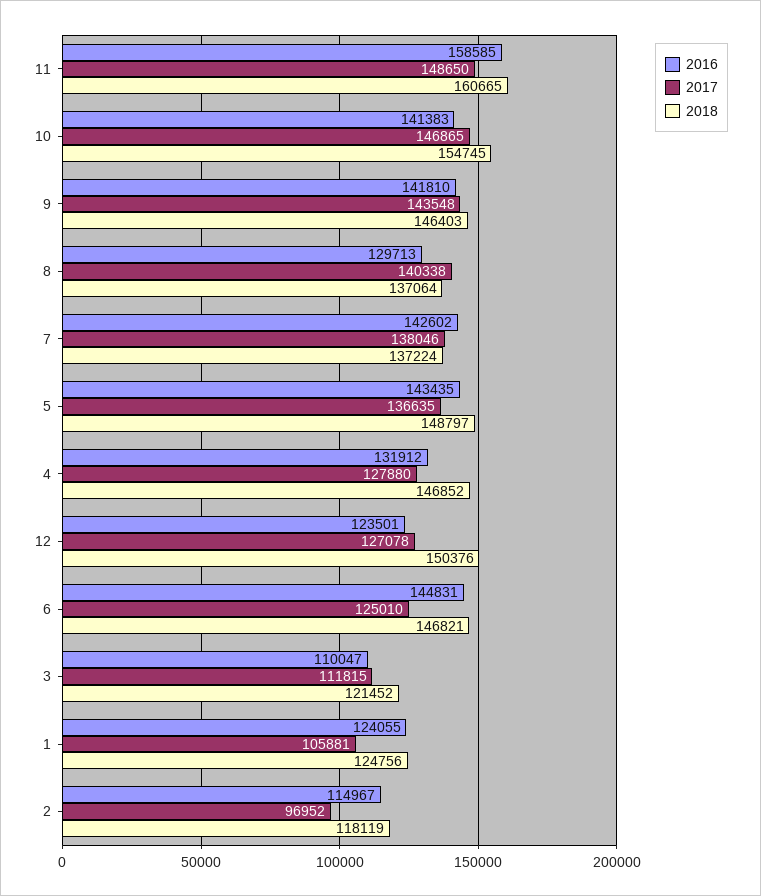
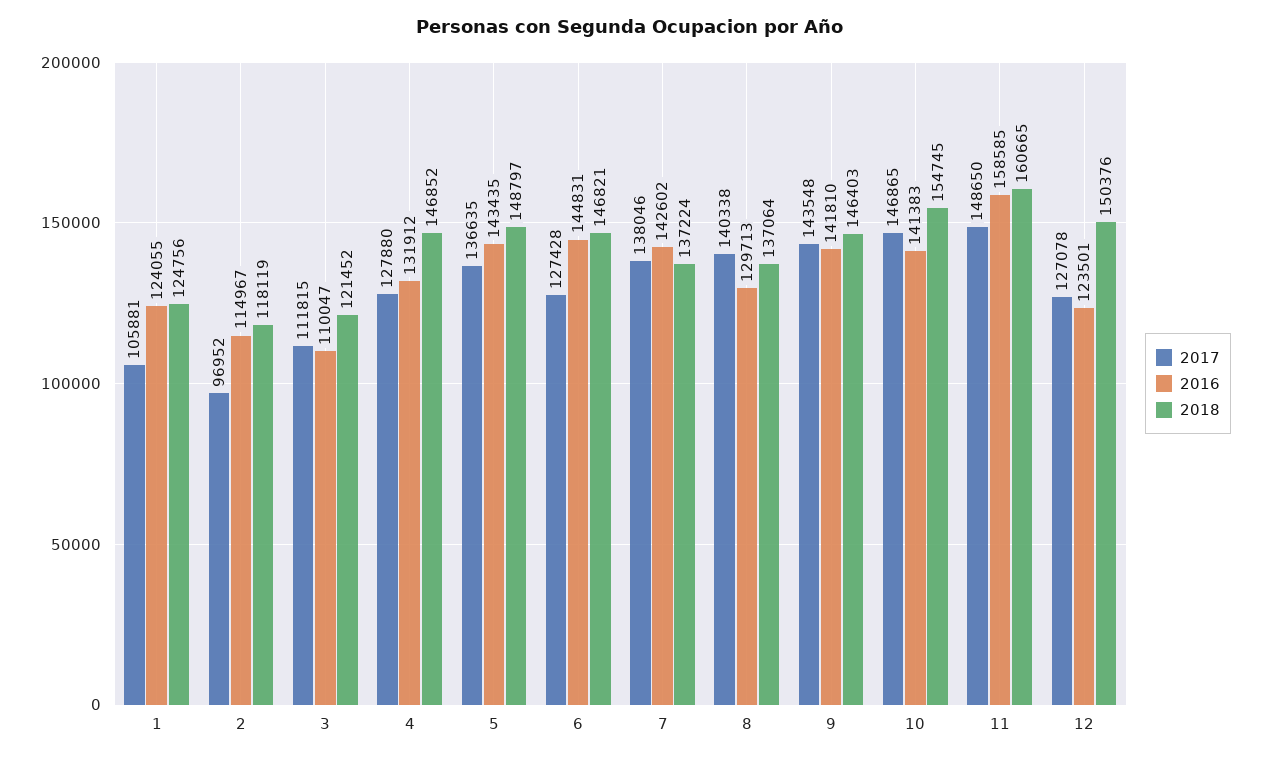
  {
    "2016": {
      "11": 158585,
      "10": 141383,
      "9": 141810,
      "8": 129713,
      "7": 142602,
      "5": 143435,
      "4": 131912,
      "12": 123501,
      "6": 144831,
      "3": 110047,
      "1": 124055,
      "2": 114967
    },
    "2017": {
      "11": 148650,
      "10": 146865,
      "9": 143548,
      "8": 140338,
      "7": 138046,
      "5": 136635,
      "4": 127880,
      "12": 127078,
-     "6": 125010,
+     "6": 127428,
      "3": 111815,
      "1": 105881,
      "2": 96952
    },
    "2018": {
      "11": 160665,
      "10": 154745,
      "9": 146403,
      "8": 137064,
      "7": 137224,
      "5": 148797,
      "4": 146852,
      "12": 150376,
      "6": 146821,
      "3": 121452,
      "1": 124756,
      "2": 118119
    }
  }

